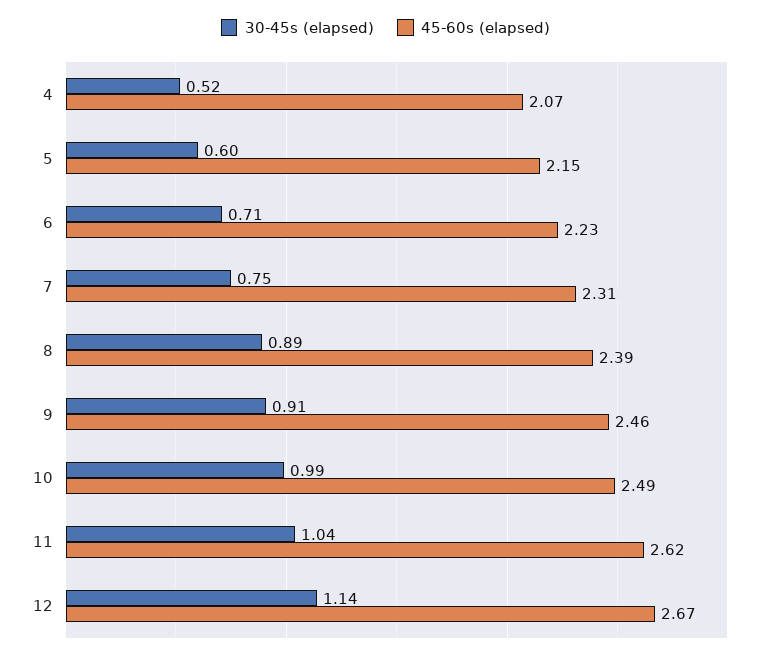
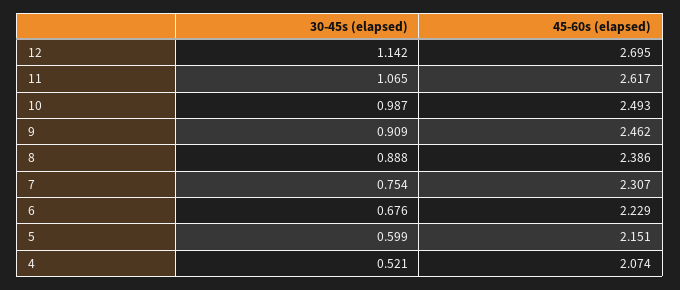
  {
    "30-45s (elapsed)": {
      "4": 0.521,
      "5": 0.599,
-     "6": 0.71,
+     "6": 0.676,
      "7": 0.754,
      "8": 0.888,
      "9": 0.909,
      "10": 0.987,
-     "11": 1.04,
+     "11": 1.065,
      "12": 1.142
    },
    "45-60s (elapsed)": {
      "4": 2.074,
      "5": 2.151,
      "6": 2.229,
      "7": 2.307,
      "8": 2.386,
      "9": 2.462,
      "10": 2.493,
      "11": 2.617,
-     "12": 2.67
+     "12": 2.695
    }
  }

